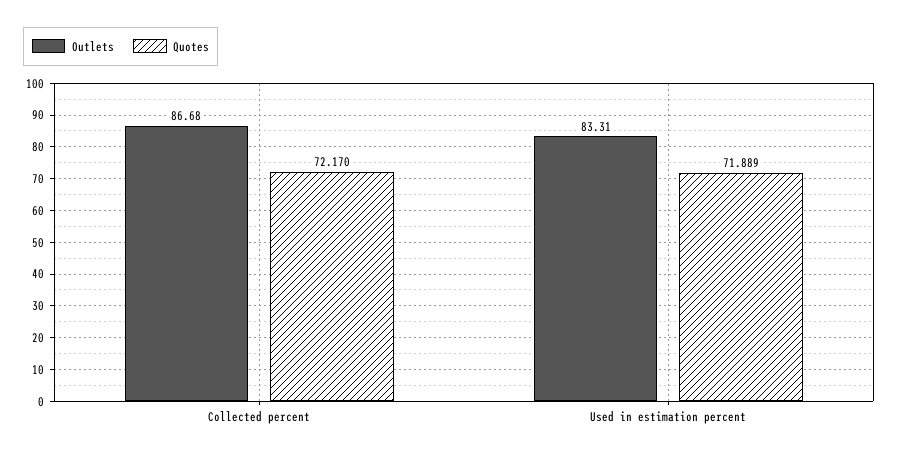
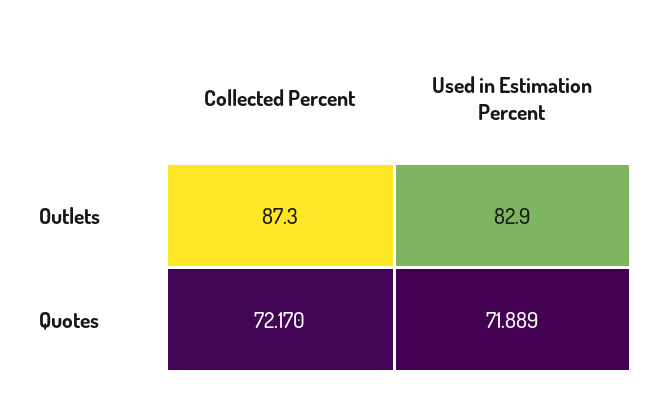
  {
    "Outlets": {
-     "Collected percent": 86.68,
+     "Collected percent": 87.3,
-     "Used in estimation percent": 83.31
+     "Used in estimation percent": 82.9
    },
    "Quotes": {
      "Collected percent": 72.17,
      "Used in estimation percent": 71.889
    }
  }

